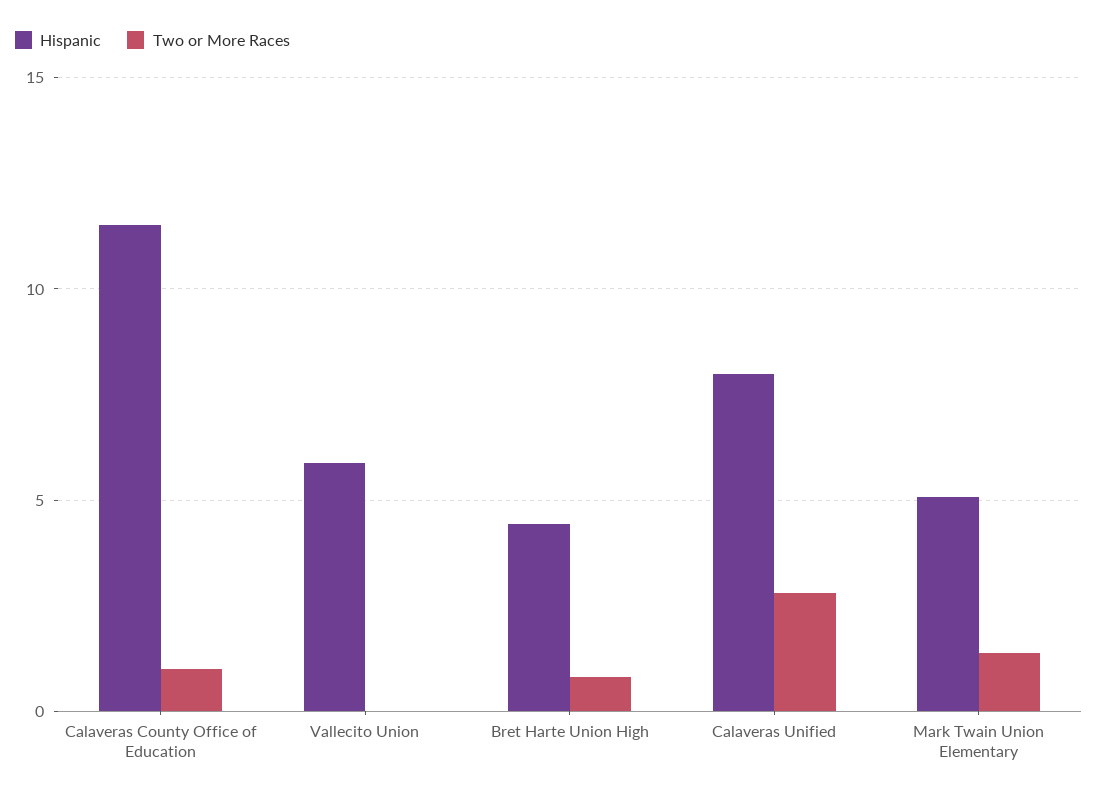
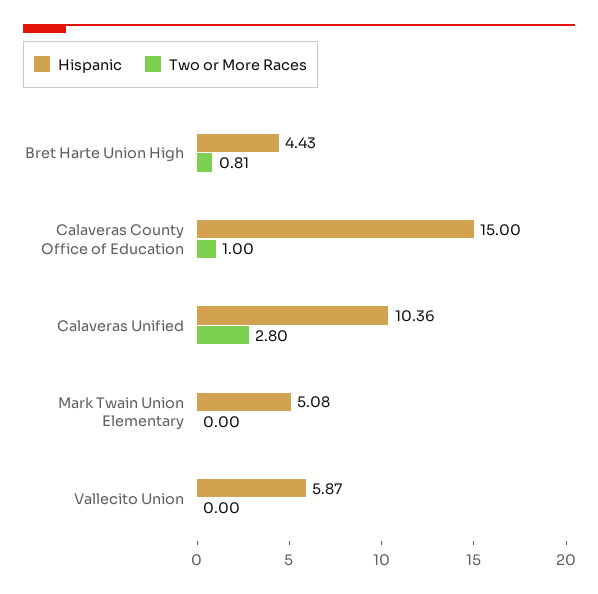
  {
    "Hispanic": {
-     "Calaveras County Office of Education": 11.5,
+     "Calaveras County Office of Education": 15,
      "Vallecito Union": 5.87,
      "Bret Harte Union High": 4.43,
-     "Calaveras Unified": 8,
+     "Calaveras Unified": 10.36,
      "Mark Twain Union Elementary": 5.08
    },
    "Two or More Races": {
      "Calaveras County Office of Education": 1,
      "Vallecito Union": 0,
      "Bret Harte Union High": 0.81,
      "Calaveras Unified": 2.8,
-     "Mark Twain Union Elementary": 1.5
+     "Mark Twain Union Elementary": 0
    }
  }

